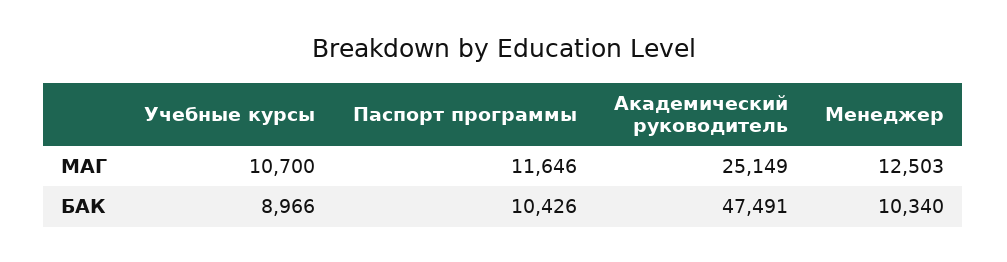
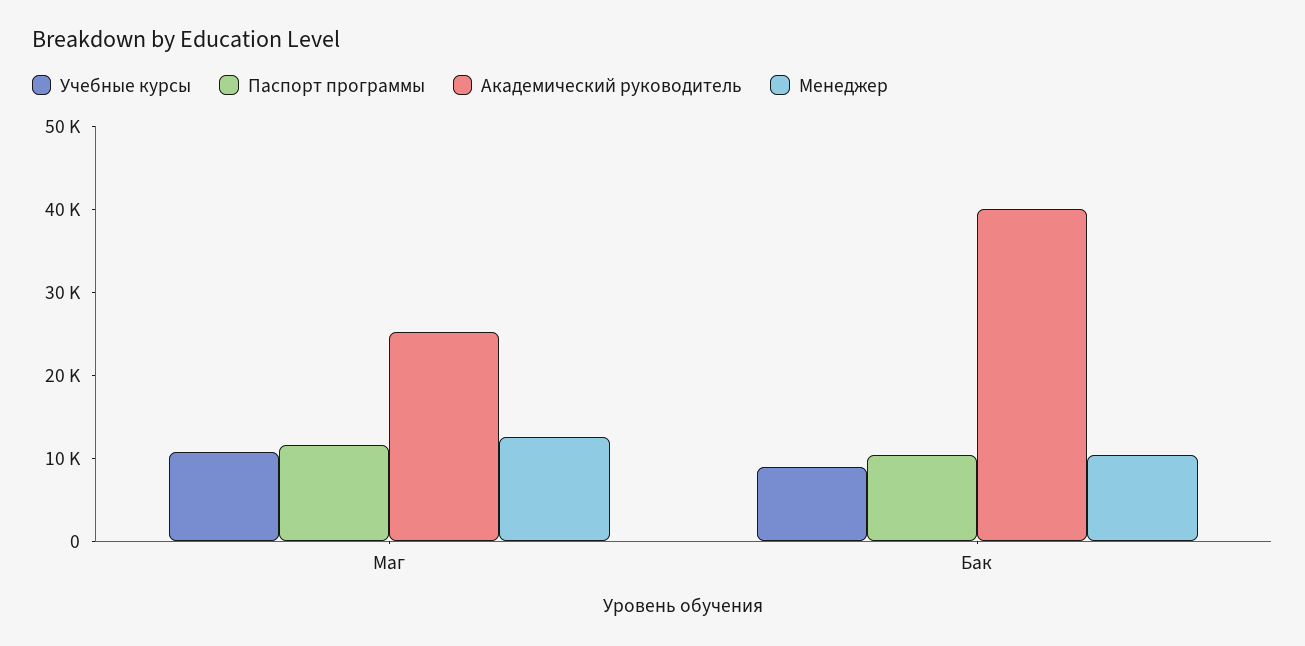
  {
    "Учебные курсы": {
      "МАГ": 10700,
      "БАК": 8966
    },
    "Паспорт программы": {
      "МАГ": 11646,
      "БАК": 10426
    },
    "Академический руководитель": {
      "МАГ": 25149,
-     "БАК": 47491
+     "БАК": 40000
    },
    "Менеджер": {
      "МАГ": 12503,
      "БАК": 10340
    }
  }

